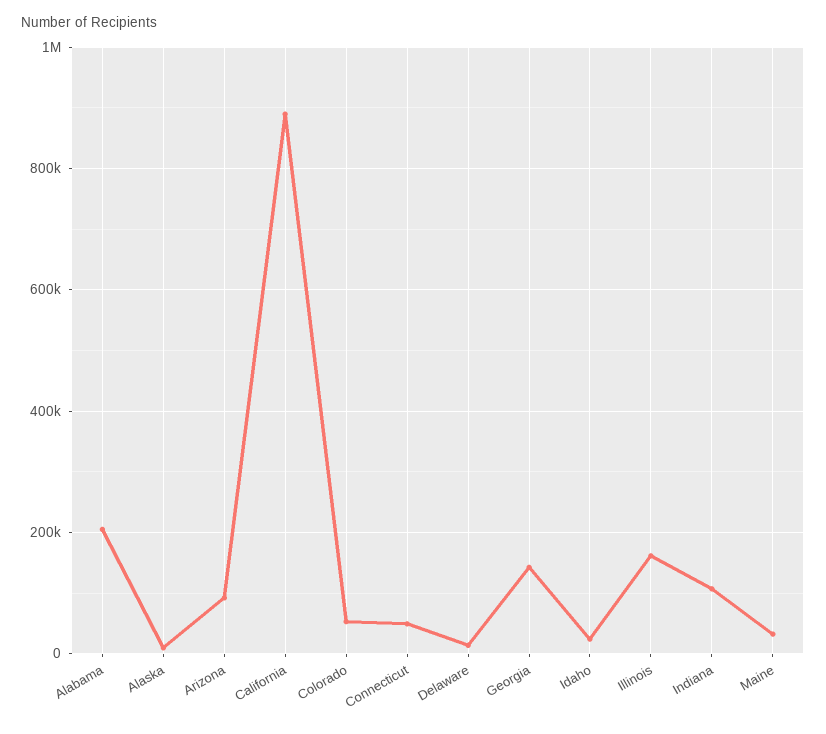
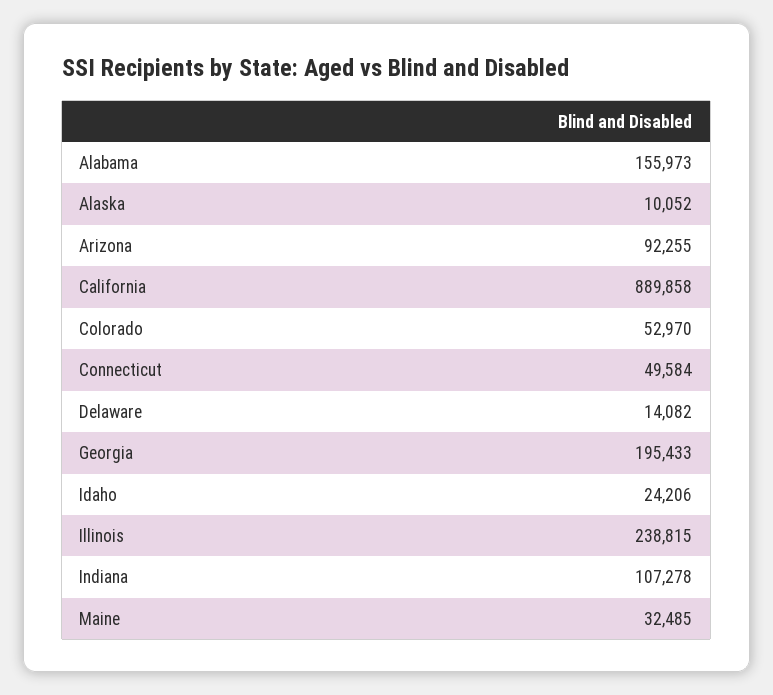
  {
-   "Alabama": 200000,
+   "Alabama": 155973,
    "Alaska": 10052,
    "Arizona": 92255,
    "California": 889858,
    "Colorado": 52970,
    "Connecticut": 49584,
    "Delaware": 14082,
-   "Georgia": 140000,
+   "Georgia": 195433,
    "Idaho": 24206,
-   "Illinois": 160000,
+   "Illinois": 238815,
    "Indiana": 107278,
    "Maine": 32485
  }

